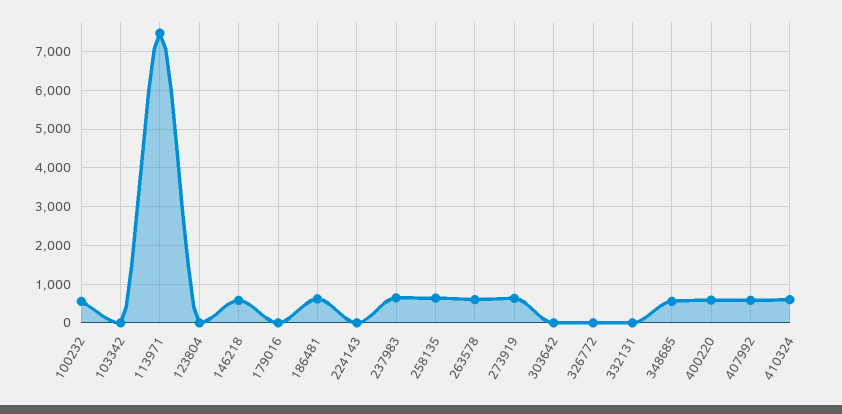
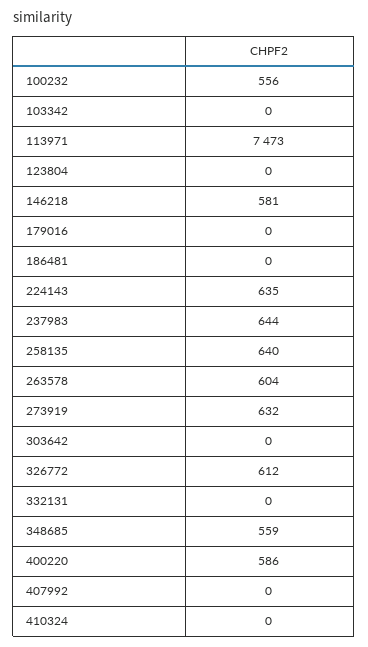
  {
    "100232": 556,
    "103342": 0,
    "113971": 7473,
    "123804": 0,
    "146218": 581,
    "179016": 0,
-   "186481": 600,
+   "186481": 0,
-   "224143": 0,
+   "224143": 635,
    "237983": 644,
    "258135": 640,
    "263578": 604,
    "273919": 632,
    "303642": 0,
-   "326772": 0,
+   "326772": 612,
    "332131": 0,
    "348685": 559,
    "400220": 586,
-   "407992": 600,
+   "407992": 0,
-   "410324": 600
+   "410324": 0
  }

